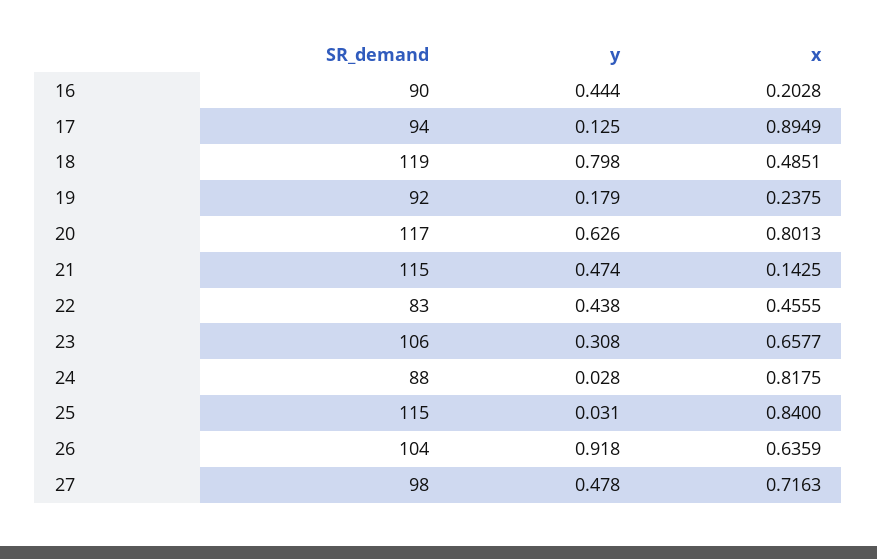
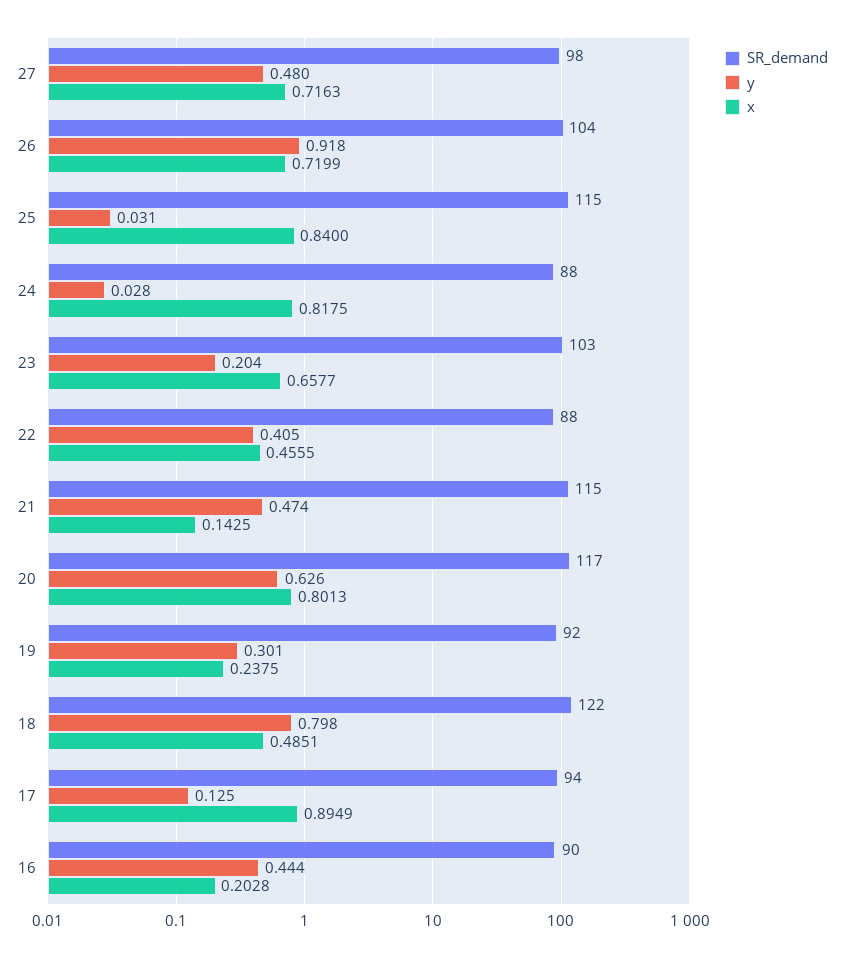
  {
    "SR_demand": {
      "16": 90,
      "17": 94,
-     "18": 119,
+     "18": 122,
      "19": 92,
      "20": 117,
      "21": 115,
-     "22": 83,
+     "22": 88,
-     "23": 106,
+     "23": 103,
      "24": 88,
      "25": 115,
      "26": 104,
      "27": 98
    },
    "y": {
      "16": 0.444,
      "17": 0.125,
      "18": 0.798,
-     "19": 0.179,
+     "19": 0.301,
      "20": 0.626,
      "21": 0.474,
-     "22": 0.438,
+     "22": 0.405,
-     "23": 0.308,
+     "23": 0.204,
      "24": 0.028,
      "25": 0.031,
      "26": 0.918,
-     "27": 0.478
+     "27": 0.48
    },
    "x": {
      "16": 0.2028,
      "17": 0.8949,
      "18": 0.4851,
      "19": 0.2375,
      "20": 0.8013,
      "21": 0.1425,
      "22": 0.4555,
      "23": 0.6577,
      "24": 0.8175,
      "25": 0.84,
-     "26": 0.6359,
+     "26": 0.7199,
      "27": 0.7163
    }
  }

